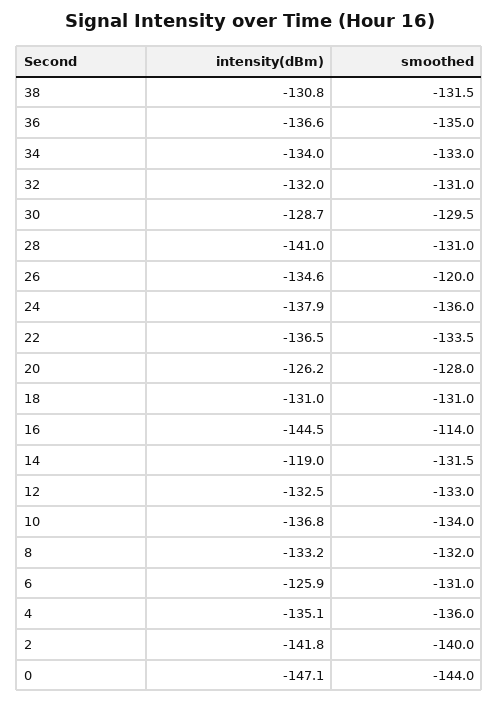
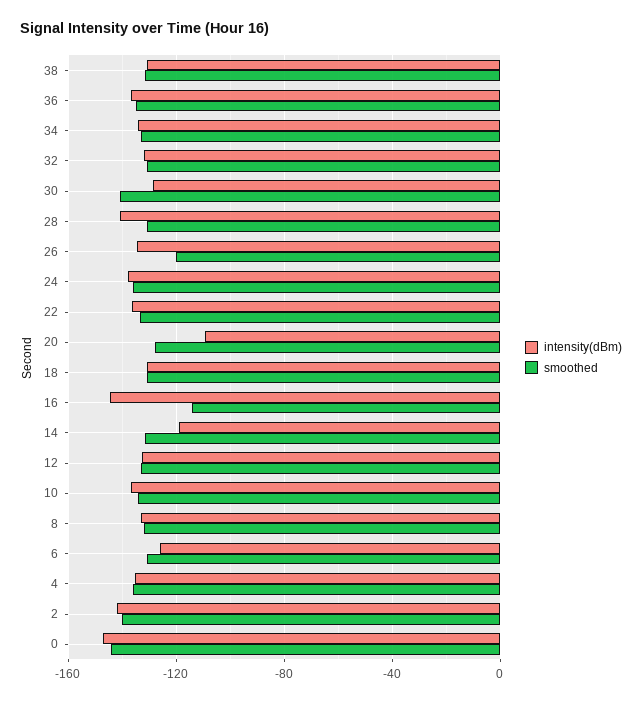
  {
    "intensity(dBm)": {
      "38": -130.8,
      "36": -136.6,
      "34": -134,
      "32": -132,
      "30": -128.7,
      "28": -141,
      "26": -134.6,
      "24": -137.9,
      "22": -136.5,
-     "20": -126.2,
+     "20": -110,
      "18": -131,
      "16": -144.5,
      "14": -119,
      "12": -132.5,
      "10": -136.8,
      "8": -133.2,
      "6": -125.9,
      "4": -135.1,
      "2": -141.8,
      "0": -147.1
    },
    "smoothed": {
      "38": -131.5,
      "36": -135,
      "34": -133,
      "32": -131,
-     "30": -129.5,
+     "30": -140,
      "28": -131,
      "26": -120,
      "24": -136,
      "22": -133.5,
      "20": -128,
      "18": -131,
      "16": -114,
      "14": -131.5,
      "12": -133,
      "10": -134,
      "8": -132,
      "6": -131,
      "4": -136,
      "2": -140,
      "0": -144
    }
  }

